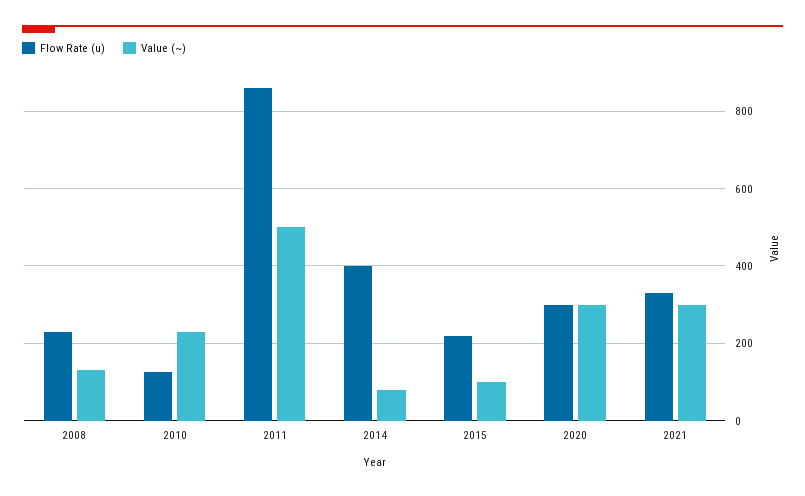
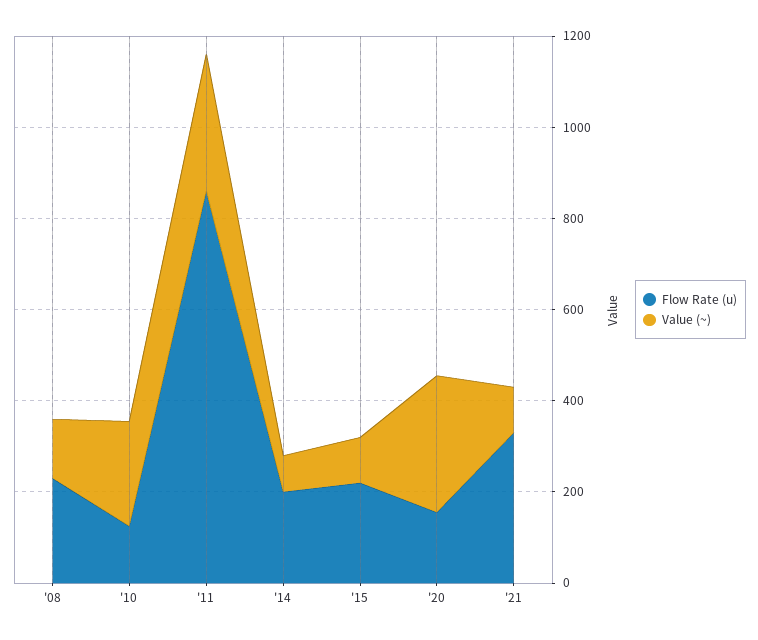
  {
    "Flow Rate (u)": {
      "2008": 240,
      "2010": 120,
      "2011": 860,
-     "2014": 400,
+     "2014": 200,
      "2015": 220,
-     "2020": 300,
+     "2020": 150,
      "2021": 340
    },
    "Value (~)": {
      "2008": 140,
      "2010": 240,
-     "2011": 500,
+     "2011": 300,
      "2014": 80,
      "2015": 100,
      "2020": 300,
-     "2021": 300
+     "2021": 100
    }
  }

